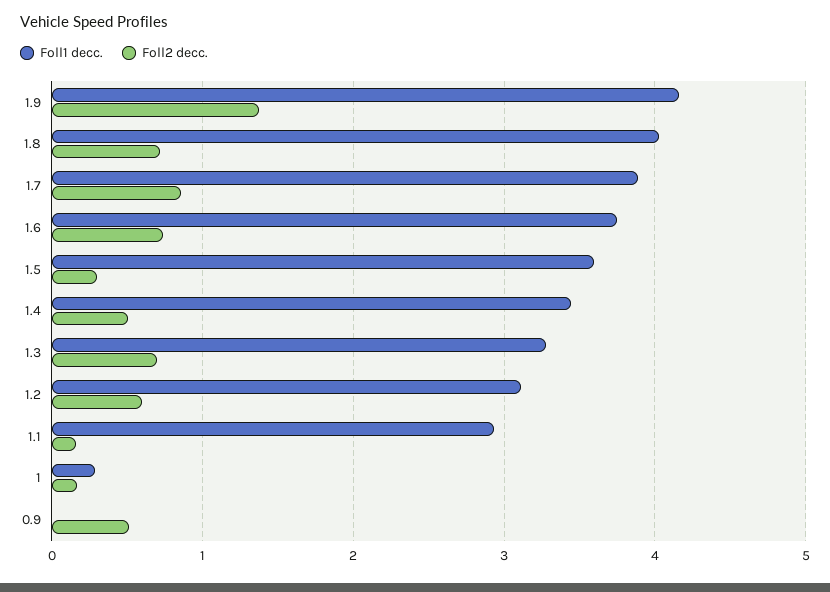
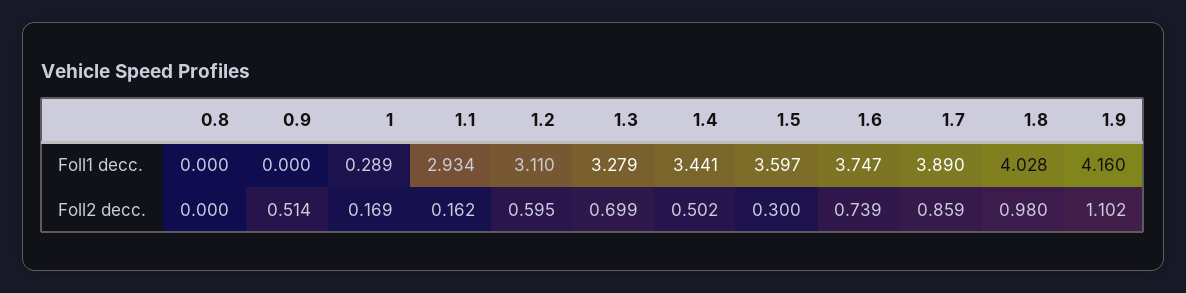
  {
    "Foll1 decc.": {
      "1.9": 4.16,
      "1.8": 4.028,
      "1.7": 3.89,
      "1.6": 3.747,
      "1.5": 3.597,
      "1.4": 3.441,
      "1.3": 3.279,
      "1.2": 3.11,
      "1.1": 2.934,
      "1": 0.289,
-     "0.9": 0
+     "0.9": 0,
+     "0.8": 0
    },
    "Foll2 decc.": {
-     "1.9": 1.4,
+     "1.9": 1.102,
-     "1.8": 0.7,
+     "1.8": 0.98,
      "1.7": 0.859,
      "1.6": 0.739,
      "1.5": 0.3,
      "1.4": 0.502,
      "1.3": 0.699,
      "1.2": 0.595,
      "1.1": 0.162,
      "1": 0.169,
-     "0.9": 0.514
+     "0.9": 0.514,
+     "0.8": 0
    }
  }

